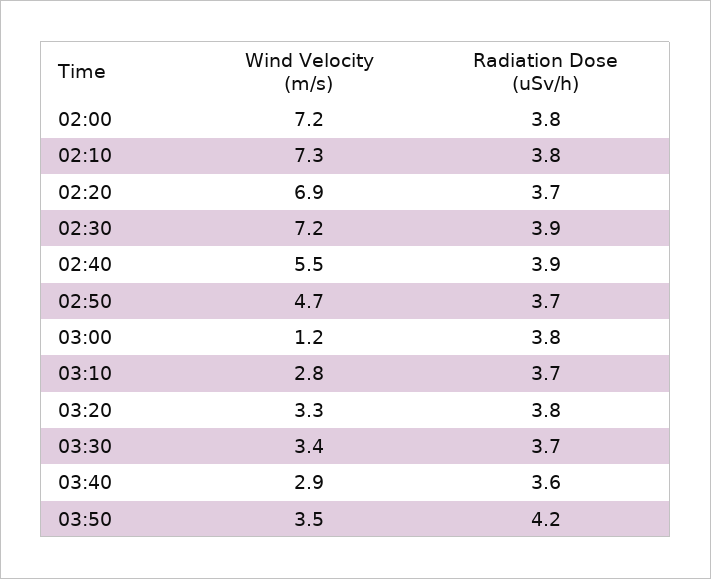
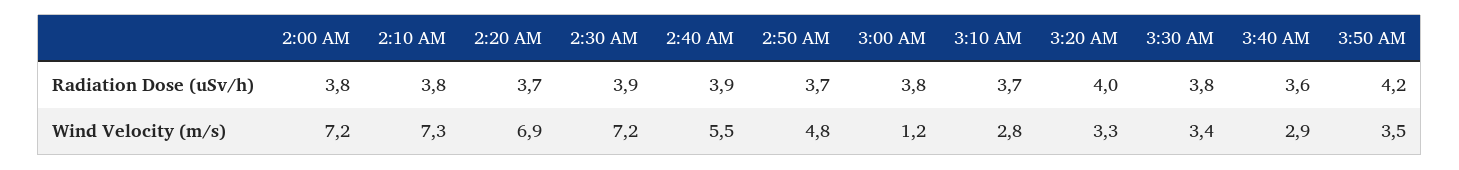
  {
    "Wind Velocity (m/s)": {
      "02:00": 7.2,
      "02:10": 7.3,
      "02:20": 6.9,
      "02:30": 7.2,
      "02:40": 5.5,
-     "02:50": 4.7,
+     "02:50": 4.8,
      "03:00": 1.2,
      "03:10": 2.8,
      "03:20": 3.3,
      "03:30": 3.4,
      "03:40": 2.9,
      "03:50": 3.5
    },
    "Radiation Dose (uSv/h)": {
      "02:00": 3.8,
      "02:10": 3.8,
      "02:20": 3.7,
      "02:30": 3.9,
      "02:40": 3.9,
      "02:50": 3.7,
      "03:00": 3.8,
      "03:10": 3.7,
-     "03:20": 3.8,
+     "03:20": 4,
-     "03:30": 3.7,
+     "03:30": 3.8,
      "03:40": 3.6,
      "03:50": 4.2
    }
  }

